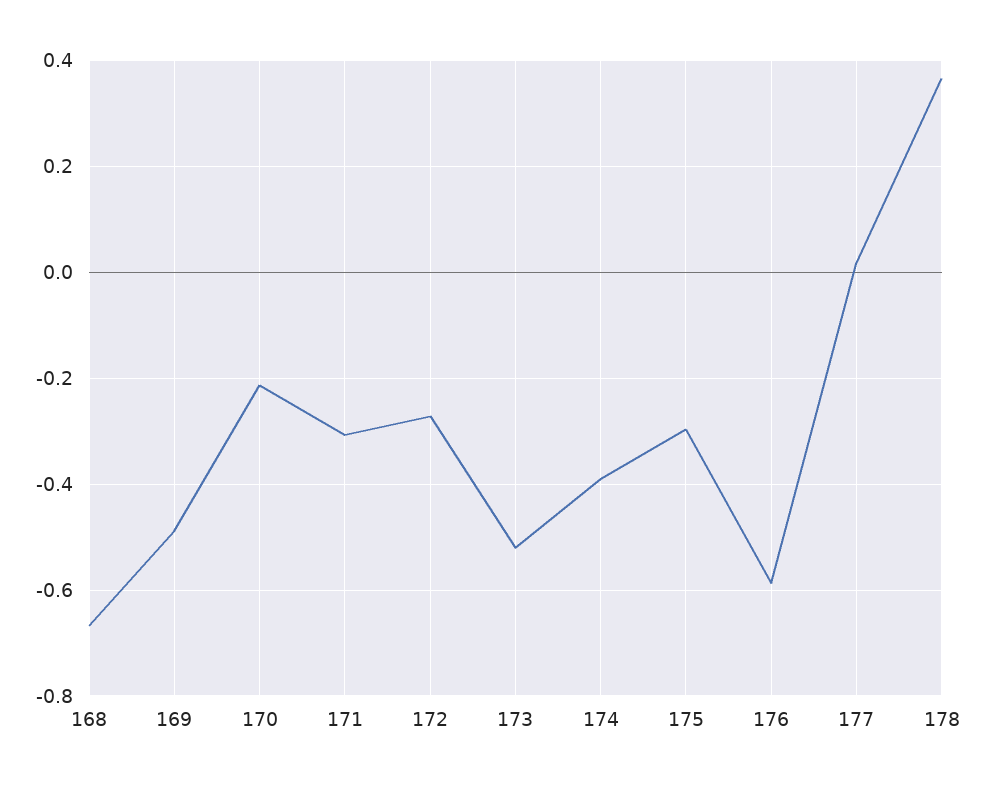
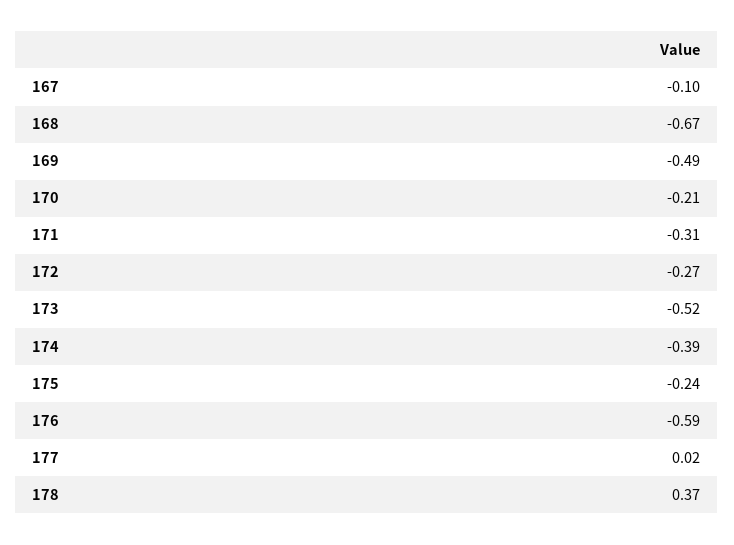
  {
    "168": -0.67,
    "169": -0.49,
    "170": -0.21,
    "171": -0.31,
    "172": -0.27,
    "173": -0.52,
    "174": -0.39,
-   "175": -0.3,
+   "175": -0.24,
    "176": -0.59,
    "177": 0.02,
-   "178": 0.37
+   "178": 0.37,
+   "167": -0.1
  }

